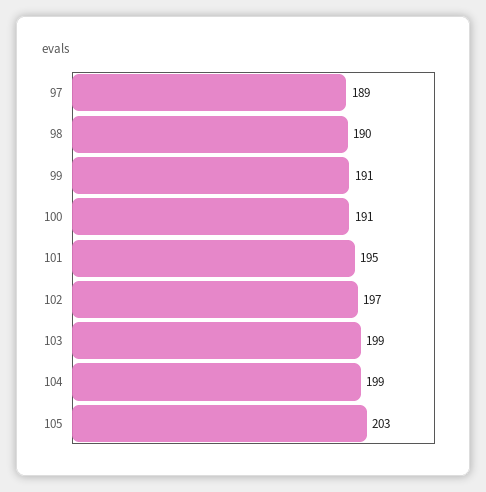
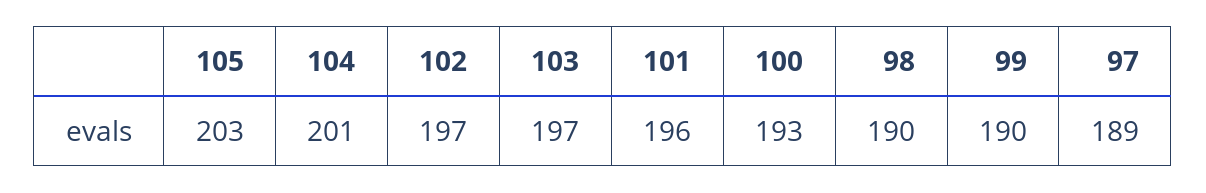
  {
    "97": 189,
    "98": 190,
-   "99": 191,
+   "99": 190,
-   "100": 191,
+   "100": 193,
-   "101": 195,
+   "101": 196,
    "102": 197,
-   "103": 199,
+   "103": 197,
-   "104": 199,
+   "104": 201,
    "105": 203
  }

